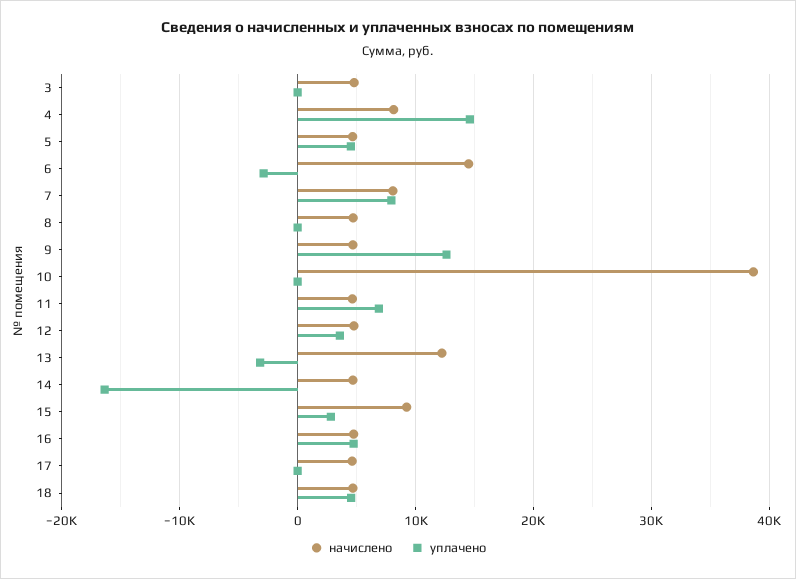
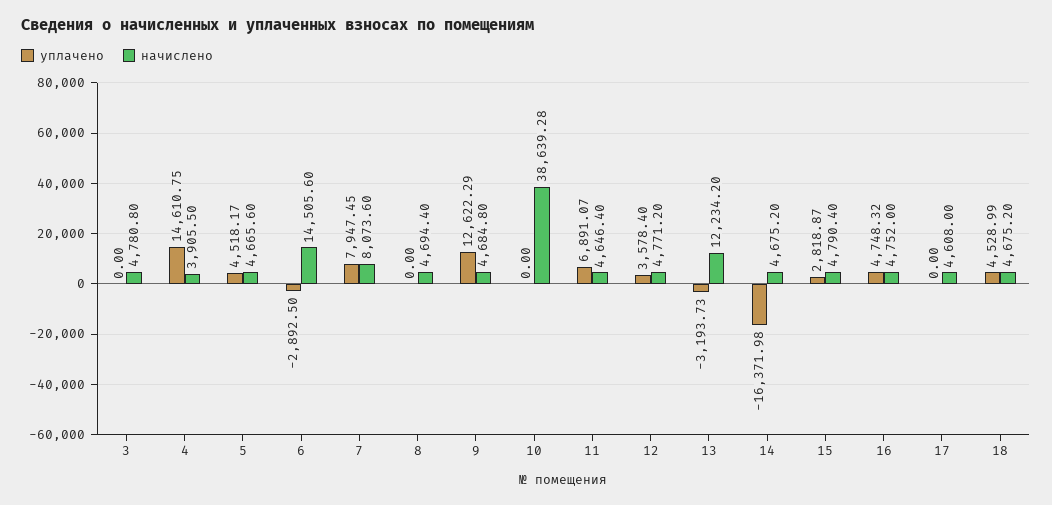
  {
    "начислено": {
      "3": 4780.8,
-     "4": 8000,
+     "4": 3905.5,
      "5": 4665.6,
      "6": 14505.6,
      "7": 8073.6,
      "8": 4694.4,
      "9": 4684.8,
      "10": 38639.28,
      "11": 4646.4,
      "12": 4771.2,
      "13": 12234.2,
      "14": 4675.2,
-     "15": 9000,
+     "15": 4790.4,
      "16": 4752,
      "17": 4608,
      "18": 4675.2
    },
    "уплачено": {
      "3": 0,
      "4": 14610.75,
      "5": 4518.17,
      "6": -2892.5,
      "7": 7947.45,
      "8": 0,
      "9": 12622.29,
      "10": 0,
      "11": 6891.07,
      "12": 3578.4,
      "13": -3193.73,
      "14": -16371.98,
      "15": 2818.87,
      "16": 4748.32,
      "17": 0,
      "18": 4528.99
    }
  }

